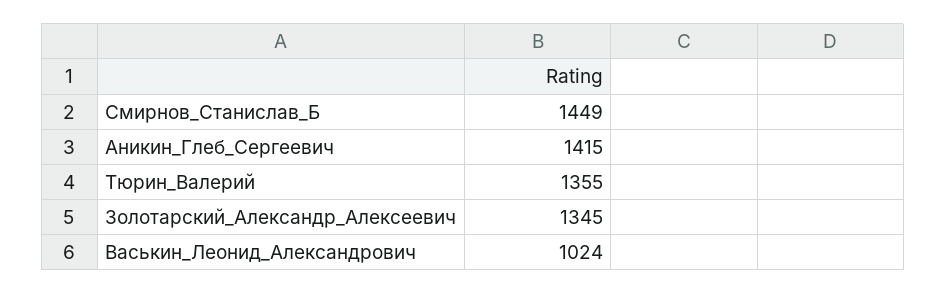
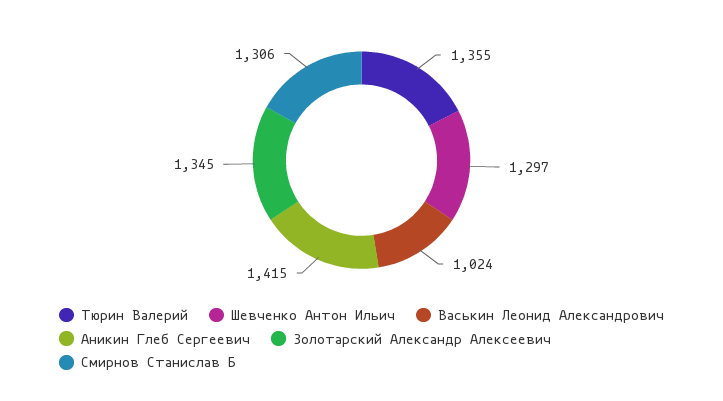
  {
-   "Смирнов_Станислав_Б": 1449,
+   "Смирнов_Станислав_Б": 1306,
    "Аникин_Глеб_Сергеевич": 1415,
    "Тюрин_Валерий": 1355,
    "Золотарский_Александр_Алексеевич": 1345,
-   "Васькин_Леонид_Александрович": 1024
+   "Васькин_Леонид_Александрович": 1024,
+   "Шевченко Антон Ильич": 1297
  }

